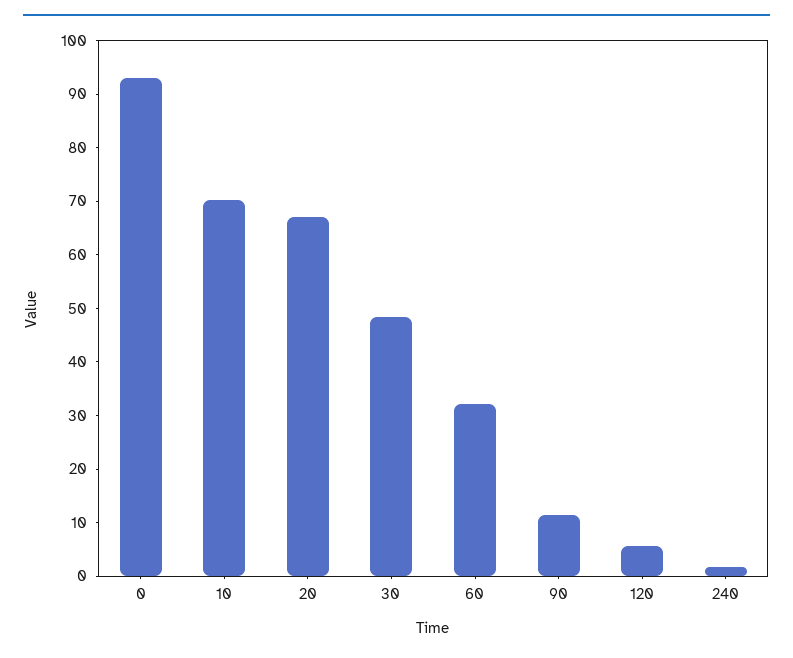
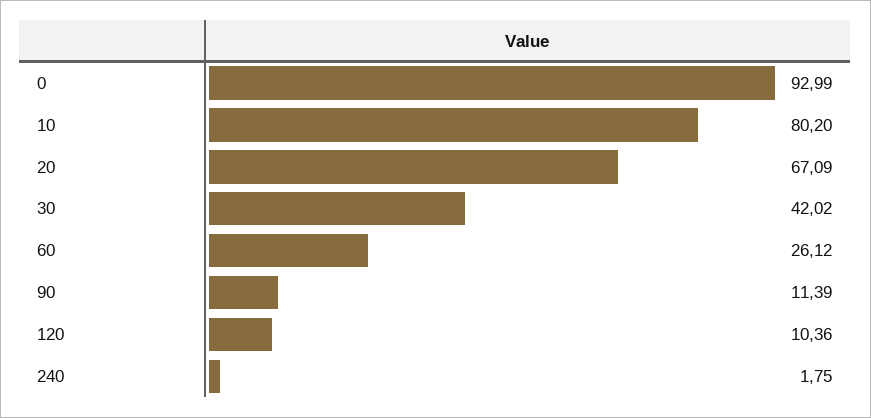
  {
    "0": 92.99,
-   "10": 70,
+   "10": 80.2,
    "20": 67.09,
-   "30": 48,
+   "30": 42.02,
-   "60": 32,
+   "60": 26.12,
    "90": 11.39,
-   "120": 6,
+   "120": 10.36,
    "240": 1.75
  }

